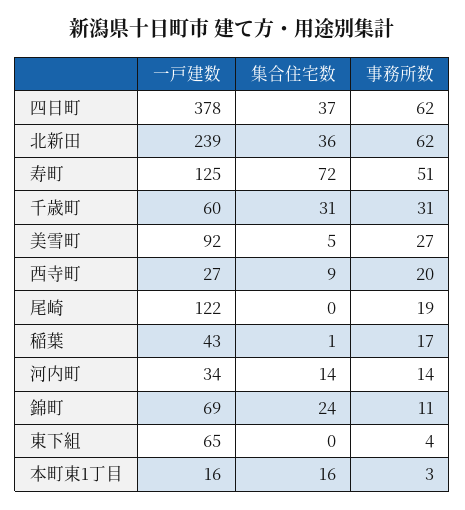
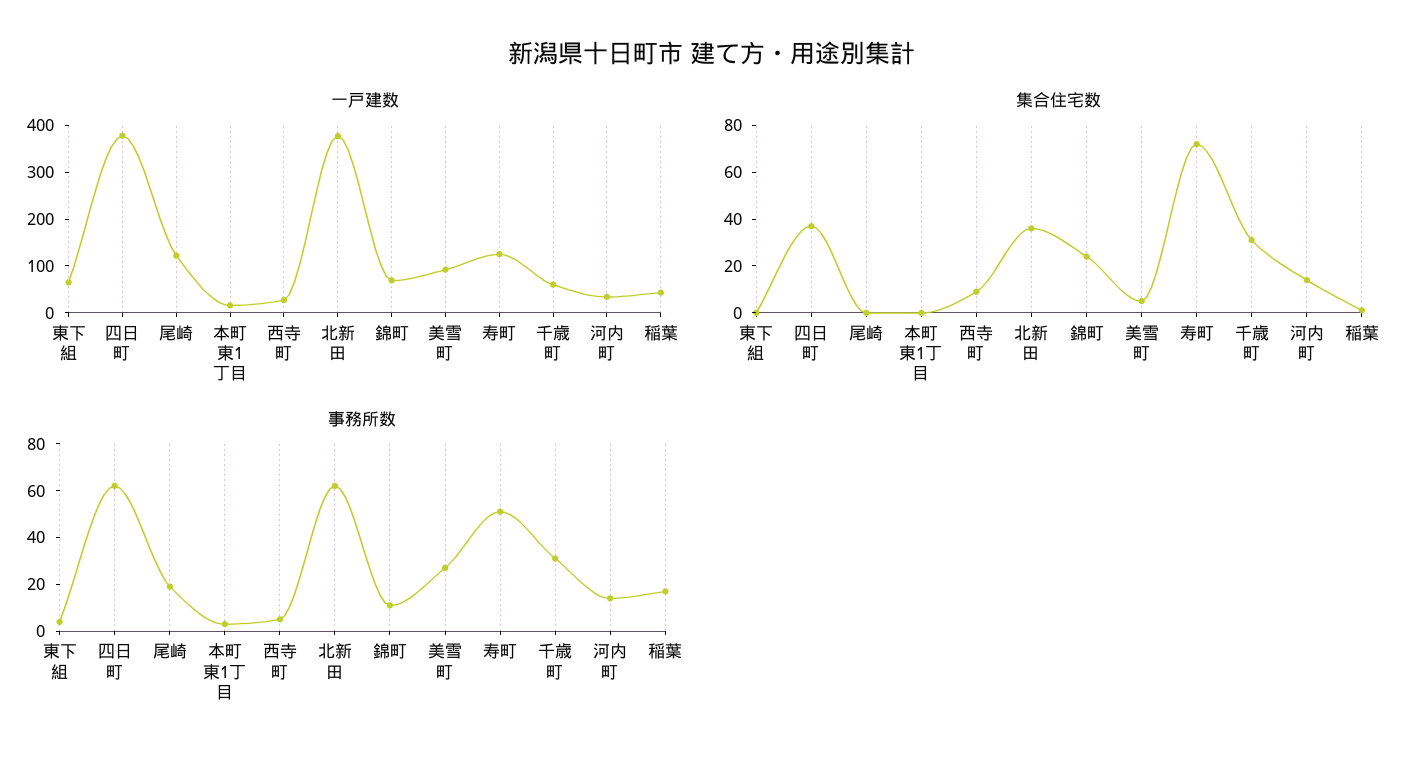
  {
    "一戸建数": {
      "四日町": 378,
-     "北新田": 239,
+     "北新田": 380,
      "寿町": 125,
      "千歳町": 60,
      "美雪町": 92,
      "西寺町": 27,
      "尾崎": 122,
      "稲葉": 43,
      "河内町": 34,
      "錦町": 69,
      "東下組": 65,
      "本町東1丁目": 16
    },
    "集合住宅数": {
      "四日町": 37,
      "北新田": 36,
      "寿町": 72,
      "千歳町": 31,
      "美雪町": 5,
      "西寺町": 9,
      "尾崎": 0,
      "稲葉": 1,
      "河内町": 14,
      "錦町": 24,
      "東下組": 0,
-     "本町東1丁目": 16
+     "本町東1丁目": 0
    },
    "事務所数": {
      "四日町": 62,
      "北新田": 62,
      "寿町": 51,
      "千歳町": 31,
      "美雪町": 27,
-     "西寺町": 20,
+     "西寺町": 5,
      "尾崎": 19,
      "稲葉": 17,
      "河内町": 14,
      "錦町": 11,
      "東下組": 4,
      "本町東1丁目": 3
    }
  }

